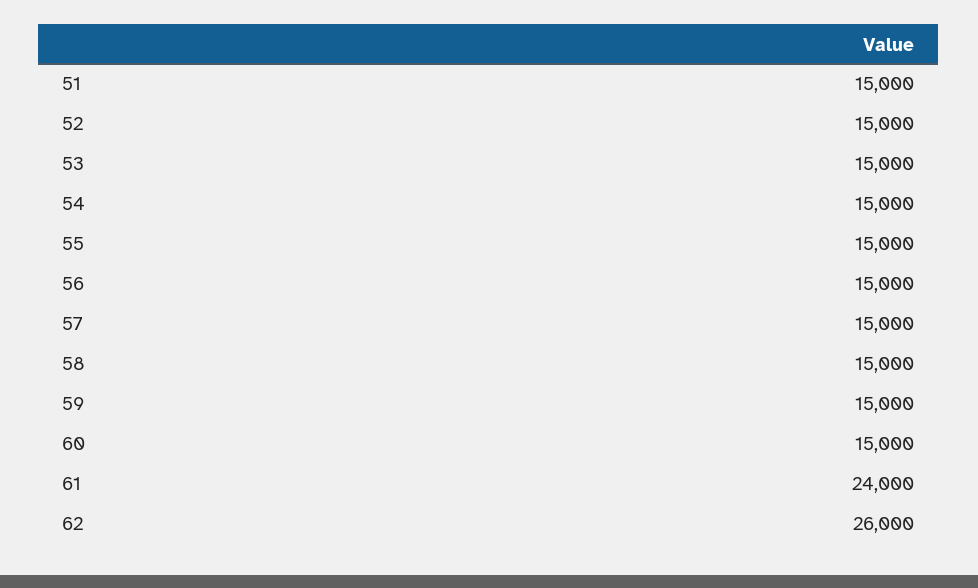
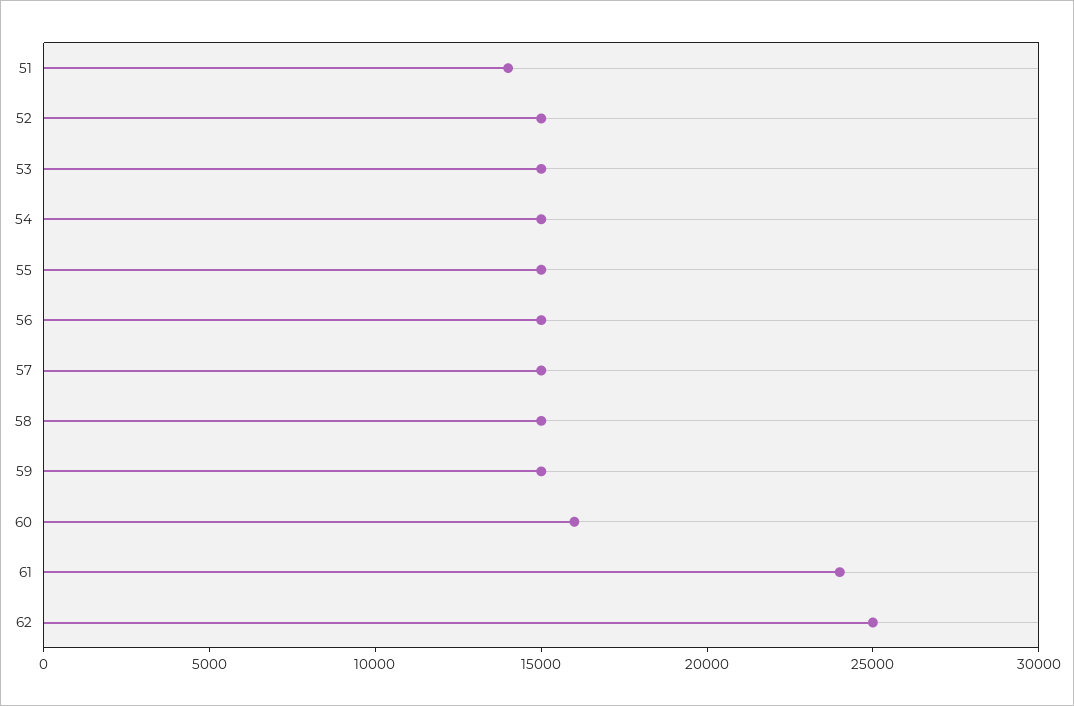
  {
-   "51": 15000,
+   "51": 14000,
    "52": 15000,
    "53": 15000,
    "54": 15000,
    "55": 15000,
    "56": 15000,
    "57": 15000,
    "58": 15000,
    "59": 15000,
-   "60": 15000,
+   "60": 16000,
    "61": 24000,
-   "62": 26000
+   "62": 25000
  }

